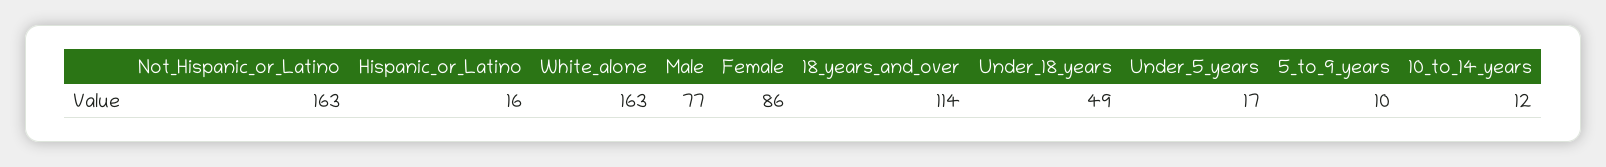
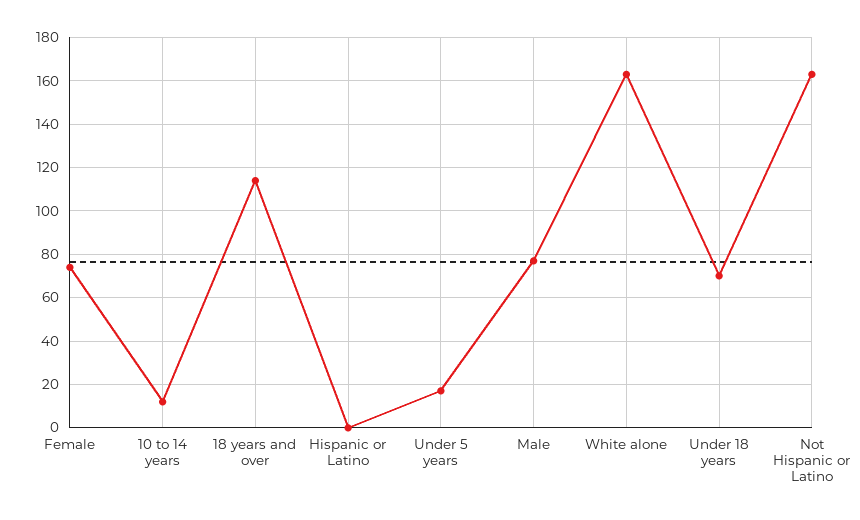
  {
    "Not_Hispanic_or_Latino": 163,
-   "Hispanic_or_Latino": 16,
+   "Hispanic_or_Latino": 0,
    "White_alone": 163,
    "Male": 77,
-   "Female": 86,
+   "Female": 75,
    "18_years_and_over": 114,
-   "Under_18_years": 49,
+   "Under_18_years": 70,
    "Under_5_years": 17,
-   "5_to_9_years": 10,
    "10_to_14_years": 12
  }

